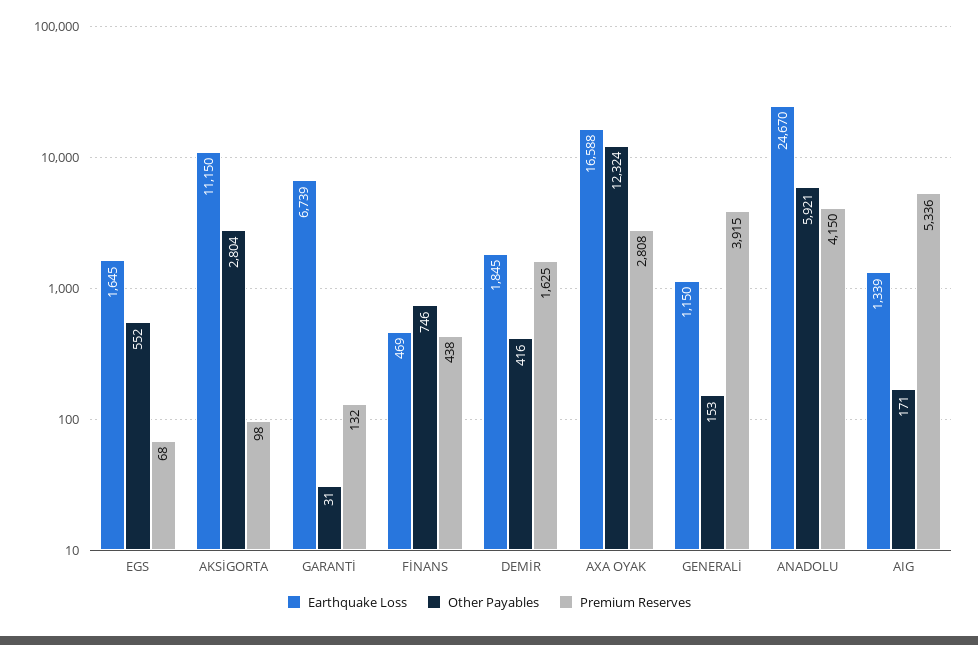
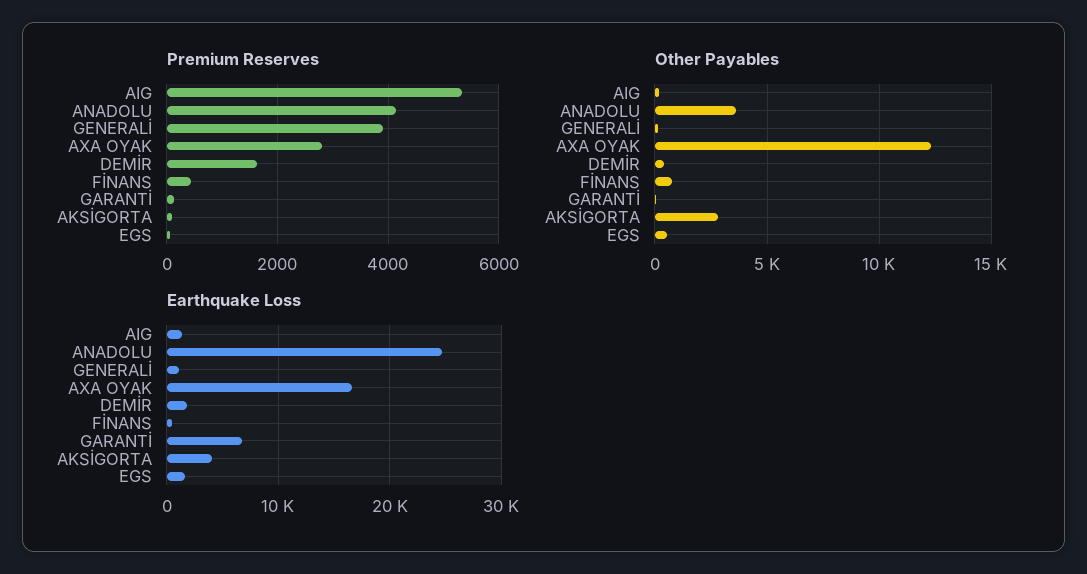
  {
    "Earthquake Loss": {
      "EGS": 1645,
-     "AKSİGORTA": 11150,
+     "AKSİGORTA": 4000,
      "GARANTİ": 6739,
      "FİNANS": 469,
      "DEMİR": 1845,
      "AXA OYAK": 16588,
      "GENERALİ": 1150,
      "ANADOLU": 24670,
      "AIG": 1339
    },
    "Other Payables": {
      "EGS": 552,
      "AKSİGORTA": 2804,
      "GARANTİ": 31,
      "FİNANS": 746,
      "DEMİR": 416,
      "AXA OYAK": 12324,
      "GENERALİ": 153,
-     "ANADOLU": 5921,
+     "ANADOLU": 3500,
      "AIG": 171
    },
    "Premium Reserves": {
      "EGS": 68,
      "AKSİGORTA": 98,
      "GARANTİ": 132,
      "FİNANS": 438,
      "DEMİR": 1625,
      "AXA OYAK": 2808,
      "GENERALİ": 3915,
      "ANADOLU": 4150,
      "AIG": 5336
    }
  }

